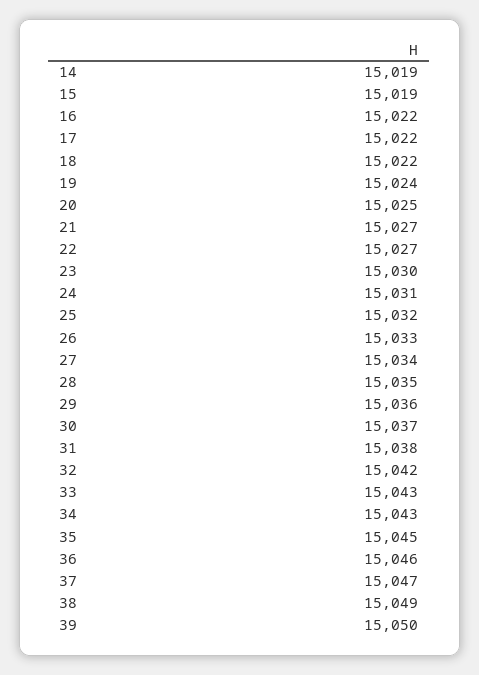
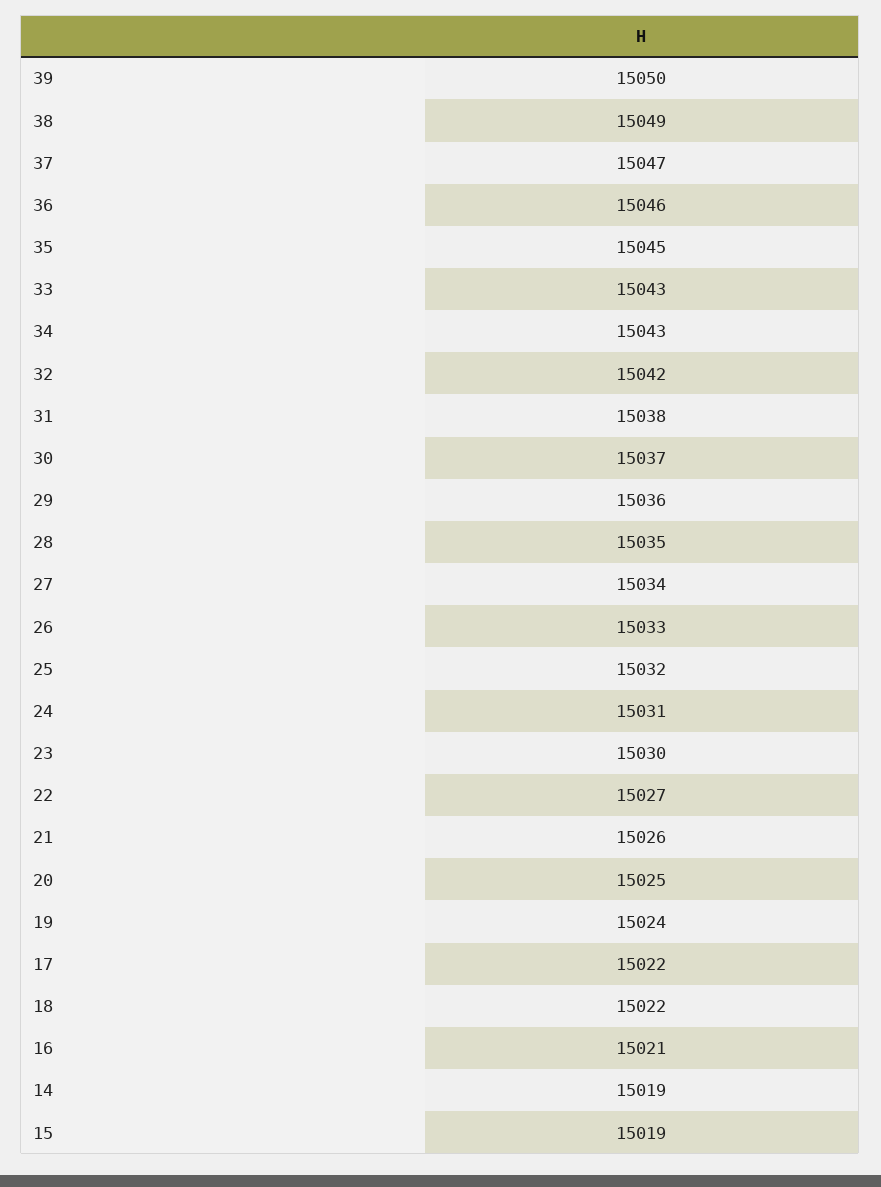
  {
    "14": 15019,
    "15": 15019,
-   "16": 15022,
+   "16": 15021,
    "17": 15022,
    "18": 15022,
    "19": 15024,
    "20": 15025,
-   "21": 15027,
+   "21": 15026,
    "22": 15027,
    "23": 15030,
    "24": 15031,
    "25": 15032,
    "26": 15033,
    "27": 15034,
    "28": 15035,
    "29": 15036,
    "30": 15037,
    "31": 15038,
    "32": 15042,
    "33": 15043,
    "34": 15043,
    "35": 15045,
    "36": 15046,
    "37": 15047,
    "38": 15049,
    "39": 15050
  }

